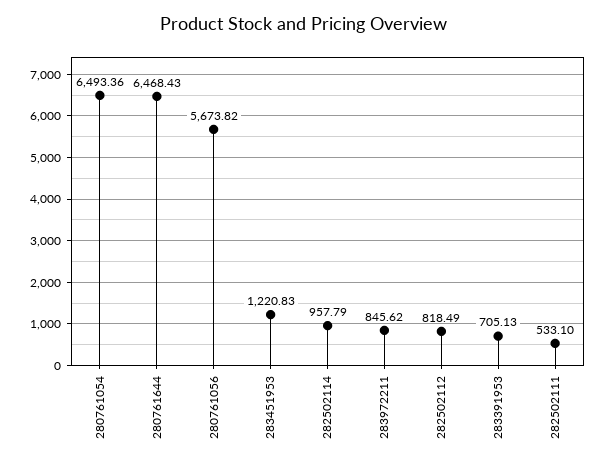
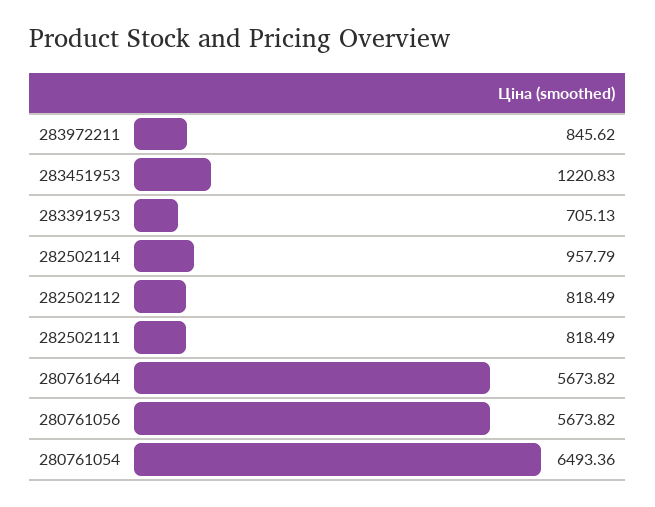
  {
    "280761054": 6493.36,
-   "280761644": 6468.43,
+   "280761644": 5673.82,
    "280761056": 5673.82,
    "283451953": 1220.83,
    "282502114": 957.79,
    "283972211": 845.62,
    "282502112": 818.49,
    "283391953": 705.13,
-   "282502111": 533.1
+   "282502111": 818.49
  }

